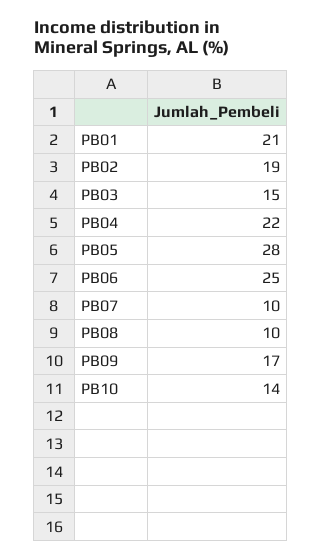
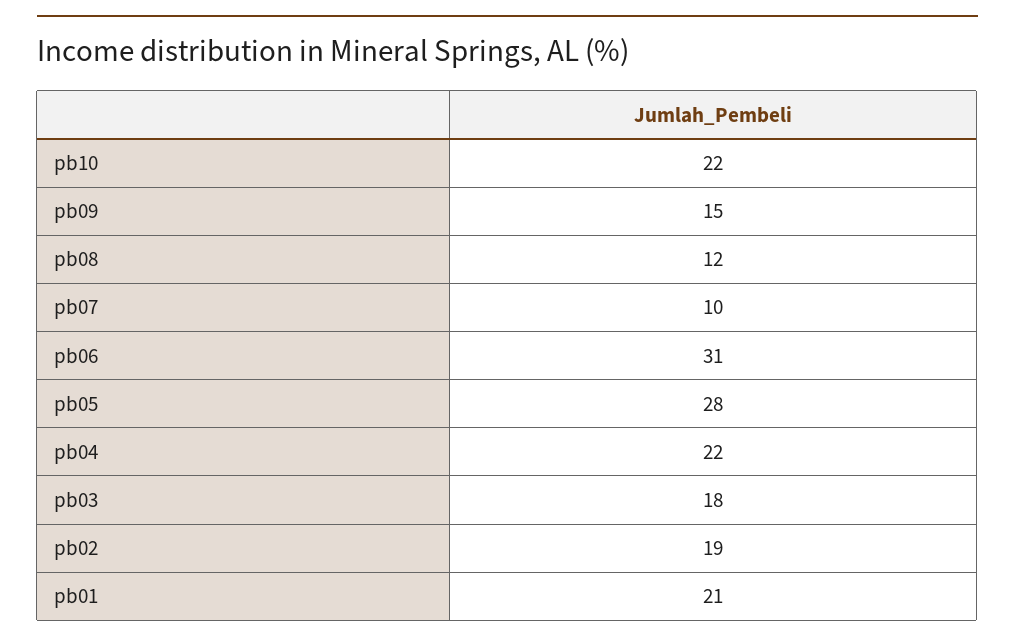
  {
    "PB01": 21,
    "PB02": 19,
-   "PB03": 15,
+   "PB03": 18,
    "PB04": 22,
    "PB05": 28,
-   "PB06": 25,
+   "PB06": 31,
    "PB07": 10,
-   "PB08": 10,
+   "PB08": 12,
-   "PB09": 17,
+   "PB09": 15,
-   "PB10": 14
+   "PB10": 22
  }

